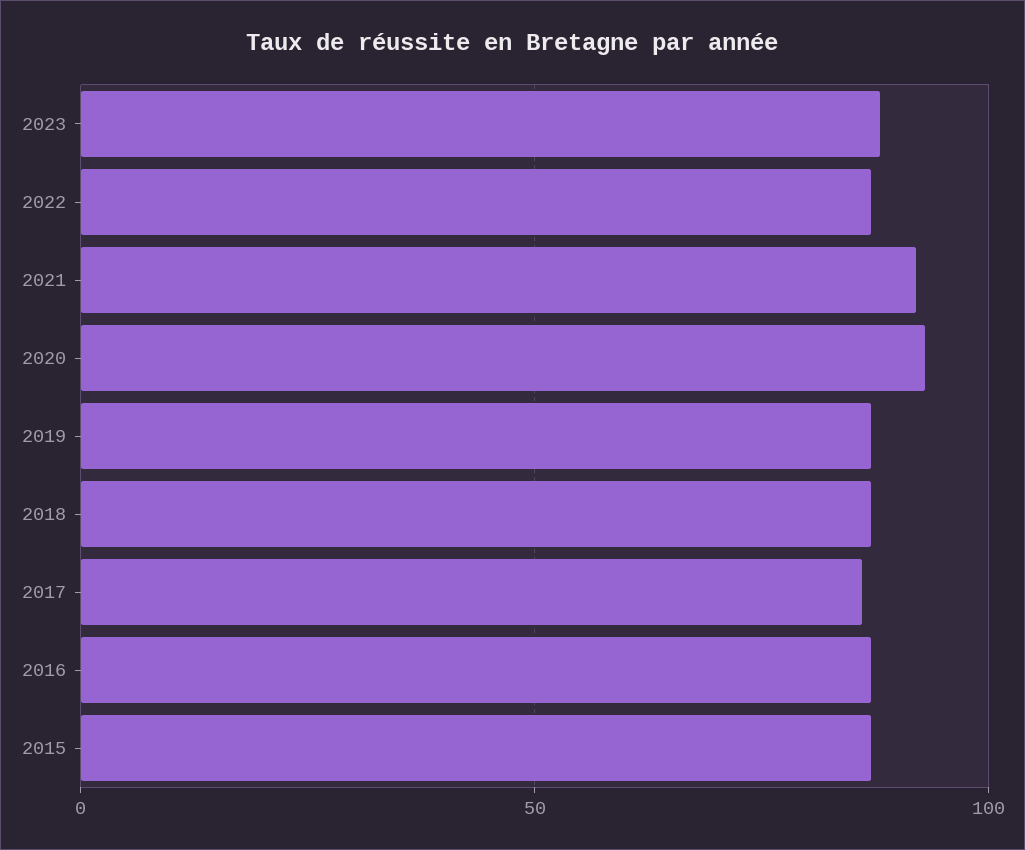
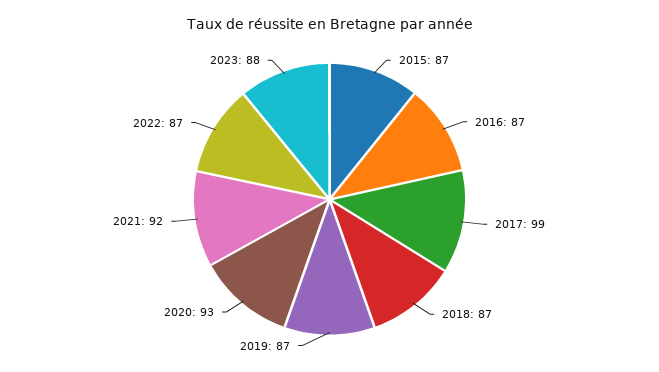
  {
    "2023": 88,
    "2022": 87,
    "2021": 92,
    "2020": 93,
    "2019": 87,
    "2018": 87,
-   "2017": 85,
+   "2017": 99,
    "2016": 87,
    "2015": 87
  }

